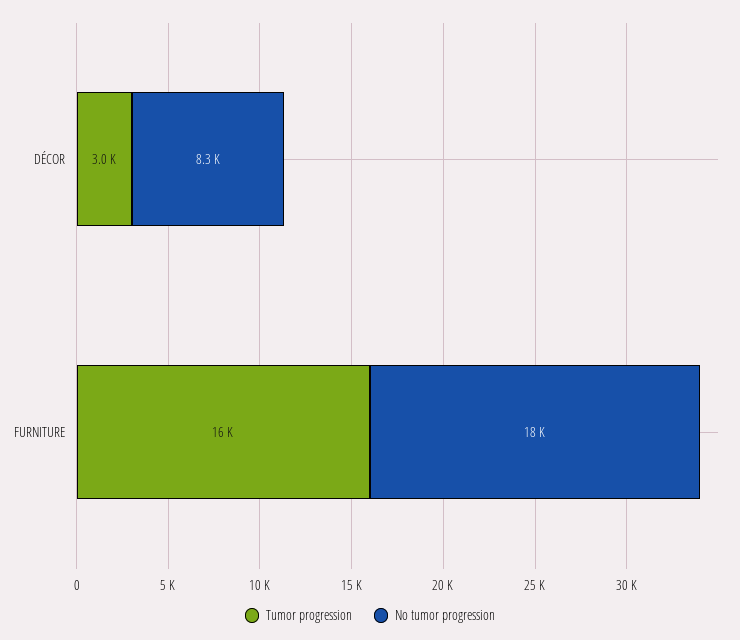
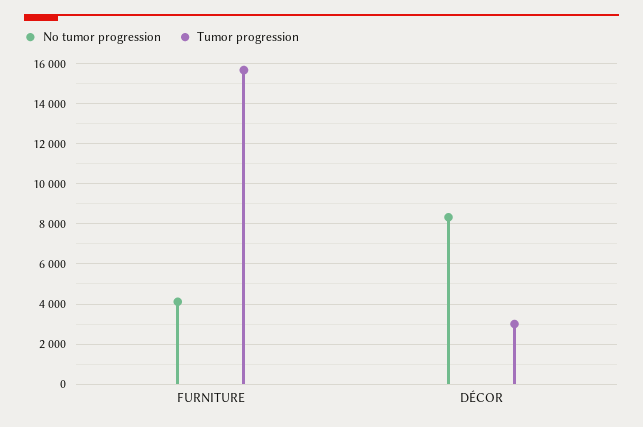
  {
    "Tumor progression": {
      "DÉCOR": 3000,
      "FURNITURE": 16000
    },
    "No tumor progression": {
      "DÉCOR": 8300,
-     "FURNITURE": 18000
+     "FURNITURE": 4000
    }
  }

